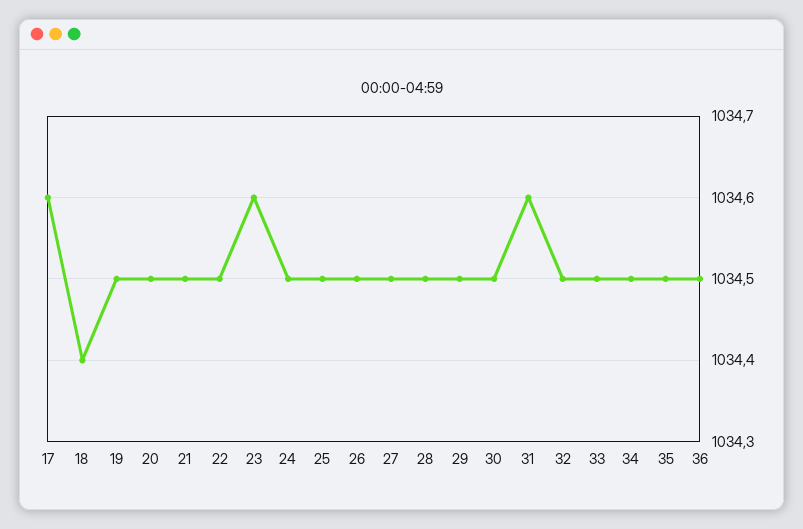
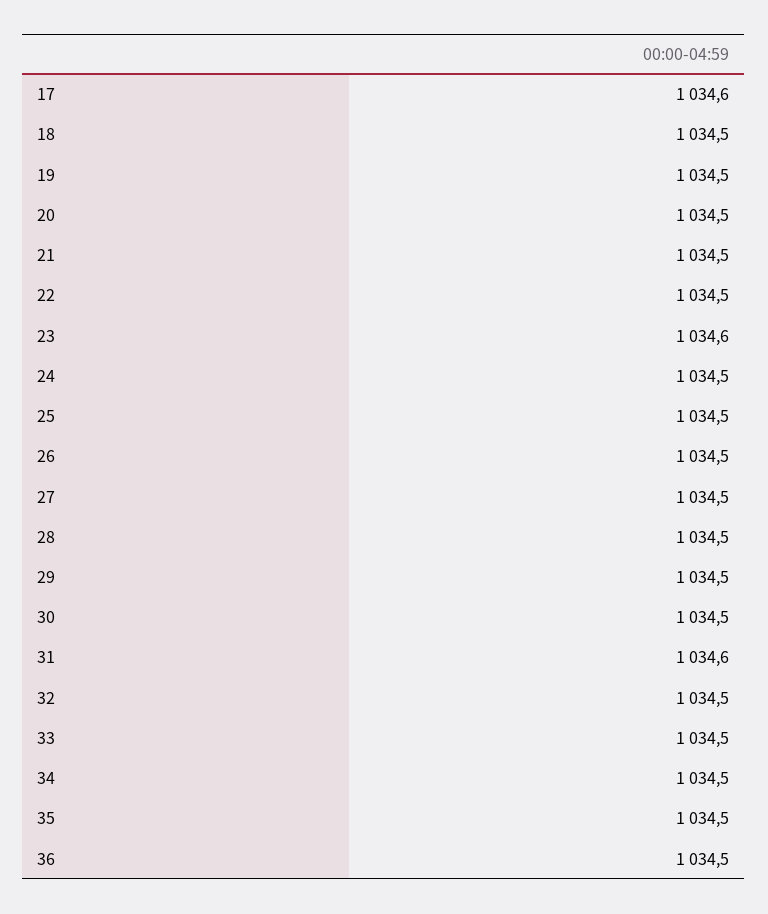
  {
    "17": 1034.6,
-   "18": 1034.4,
+   "18": 1034.5,
    "19": 1034.5,
    "20": 1034.5,
    "21": 1034.5,
    "22": 1034.5,
    "23": 1034.6,
    "24": 1034.5,
    "25": 1034.5,
    "26": 1034.5,
    "27": 1034.5,
    "28": 1034.5,
    "29": 1034.5,
    "30": 1034.5,
    "31": 1034.6,
    "32": 1034.5,
    "33": 1034.5,
    "34": 1034.5,
    "35": 1034.5,
    "36": 1034.5
  }

